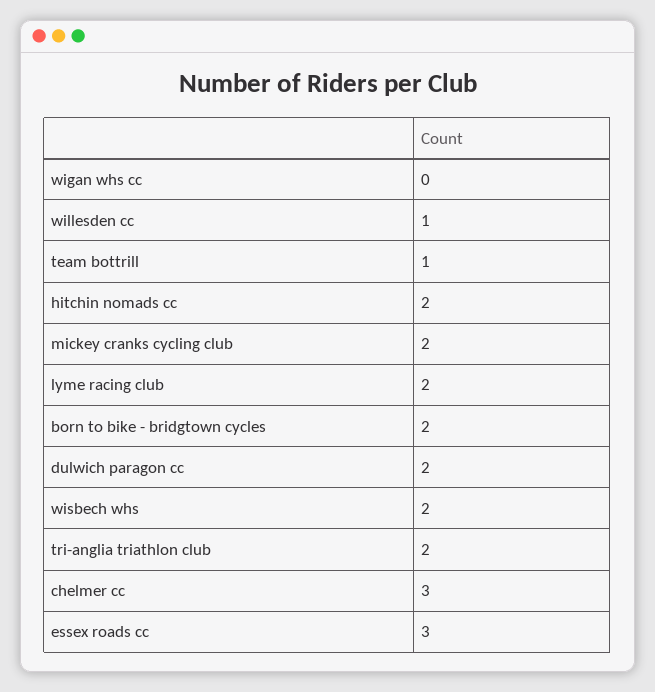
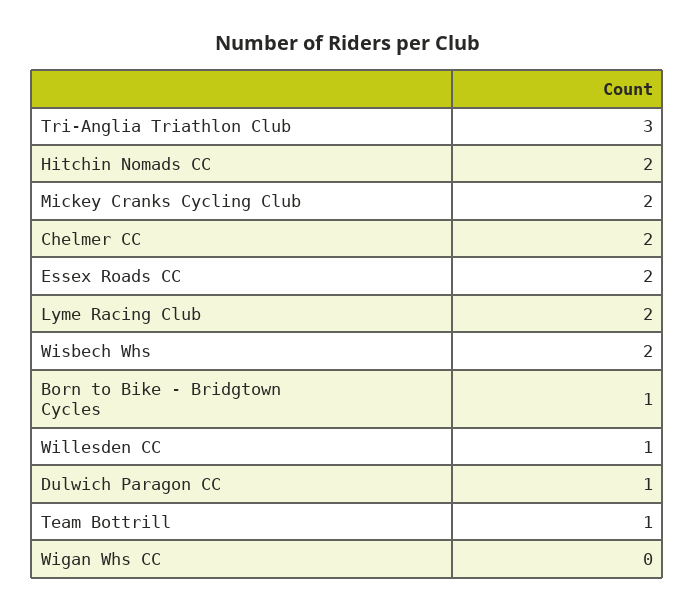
  {
    "wigan whs cc": 0,
    "willesden cc": 1,
    "team bottrill": 1,
    "hitchin nomads cc": 2,
    "mickey cranks cycling club": 2,
    "lyme racing club": 2,
-   "born to bike - bridgtown cycles": 2,
+   "born to bike - bridgtown cycles": 1,
-   "dulwich paragon cc": 2,
+   "dulwich paragon cc": 1,
    "wisbech whs": 2,
-   "tri-anglia triathlon club": 2,
+   "tri-anglia triathlon club": 3,
-   "chelmer cc": 3,
+   "chelmer cc": 2,
-   "essex roads cc": 3
+   "essex roads cc": 2
  }

